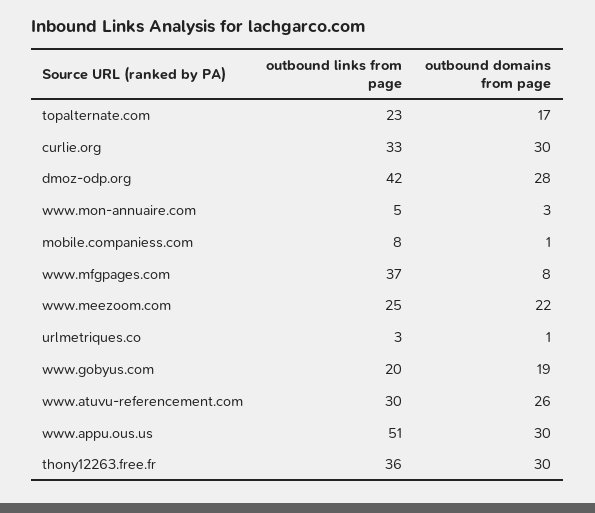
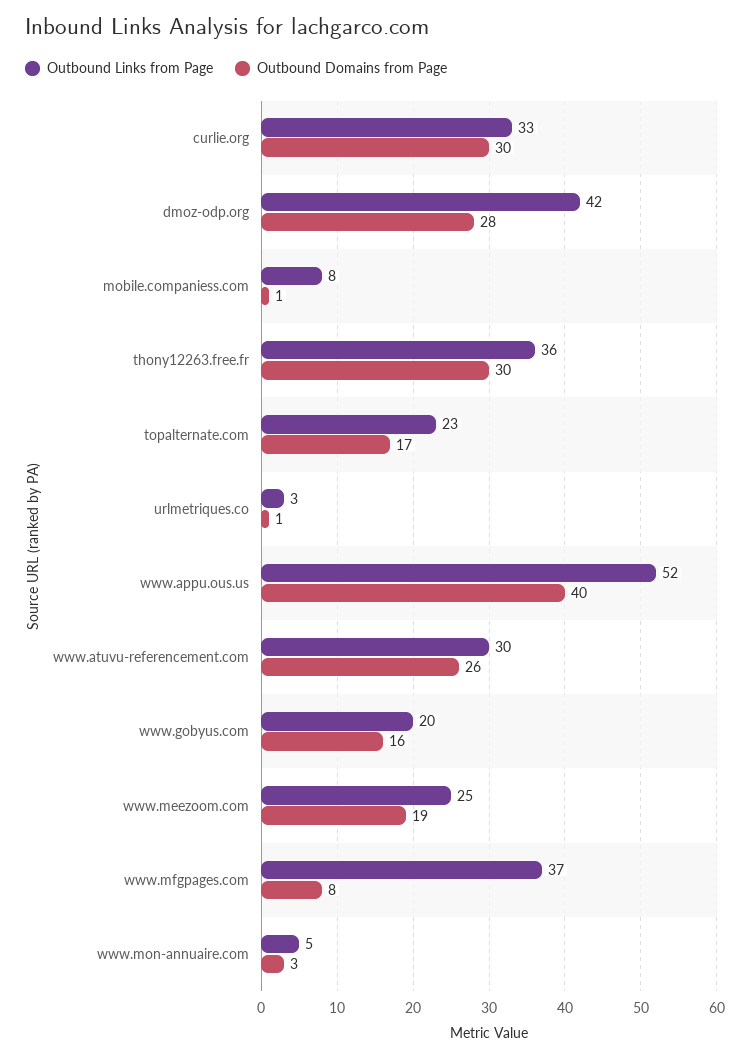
  {
    "outbound links from page": {
      "topalternate.com": 23,
      "curlie.org": 33,
      "dmoz-odp.org": 42,
      "www.mon-annuaire.com": 5,
      "mobile.companiess.com": 8,
      "www.mfgpages.com": 37,
      "www.meezoom.com": 25,
      "urlmetriques.co": 3,
      "www.gobyus.com": 20,
      "www.atuvu-referencement.com": 30,
-     "www.appu.ous.us": 51,
+     "www.appu.ous.us": 52,
      "thony12263.free.fr": 36
    },
    "outbound domains from page": {
      "topalternate.com": 17,
      "curlie.org": 30,
      "dmoz-odp.org": 28,
      "www.mon-annuaire.com": 3,
      "mobile.companiess.com": 1,
      "www.mfgpages.com": 8,
-     "www.meezoom.com": 22,
+     "www.meezoom.com": 19,
      "urlmetriques.co": 1,
-     "www.gobyus.com": 19,
+     "www.gobyus.com": 16,
      "www.atuvu-referencement.com": 26,
-     "www.appu.ous.us": 30,
+     "www.appu.ous.us": 40,
      "thony12263.free.fr": 30
    }
  }

